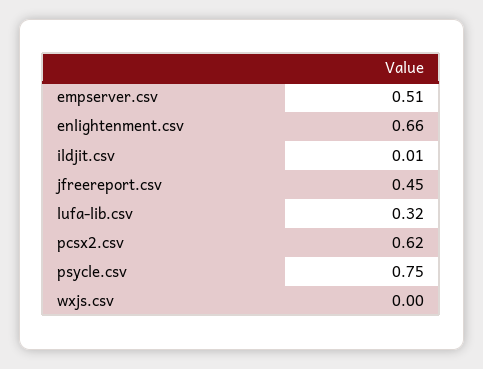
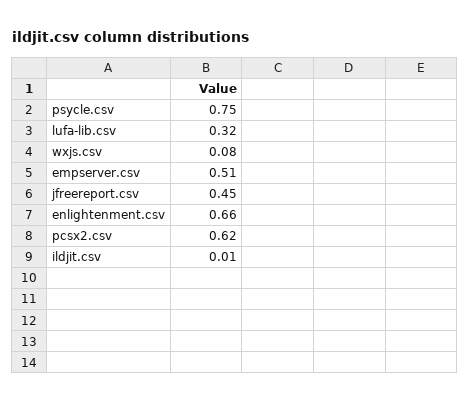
  {
    "empserver.csv": 0.51,
    "enlightenment.csv": 0.66,
    "ildjit.csv": 0.01,
    "jfreereport.csv": 0.45,
    "lufa-lib.csv": 0.32,
    "pcsx2.csv": 0.62,
    "psycle.csv": 0.75,
-   "wxjs.csv": 0
+   "wxjs.csv": 0.08
  }

